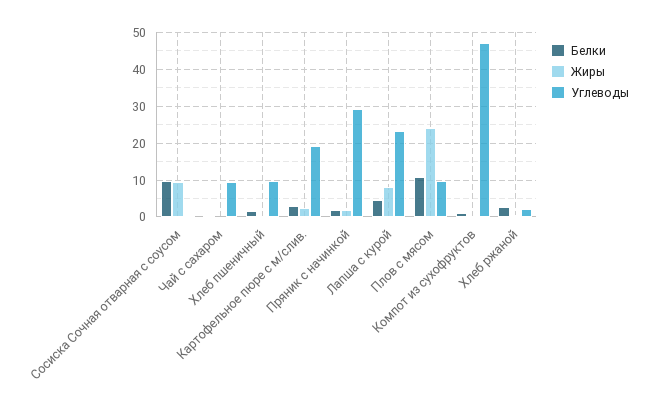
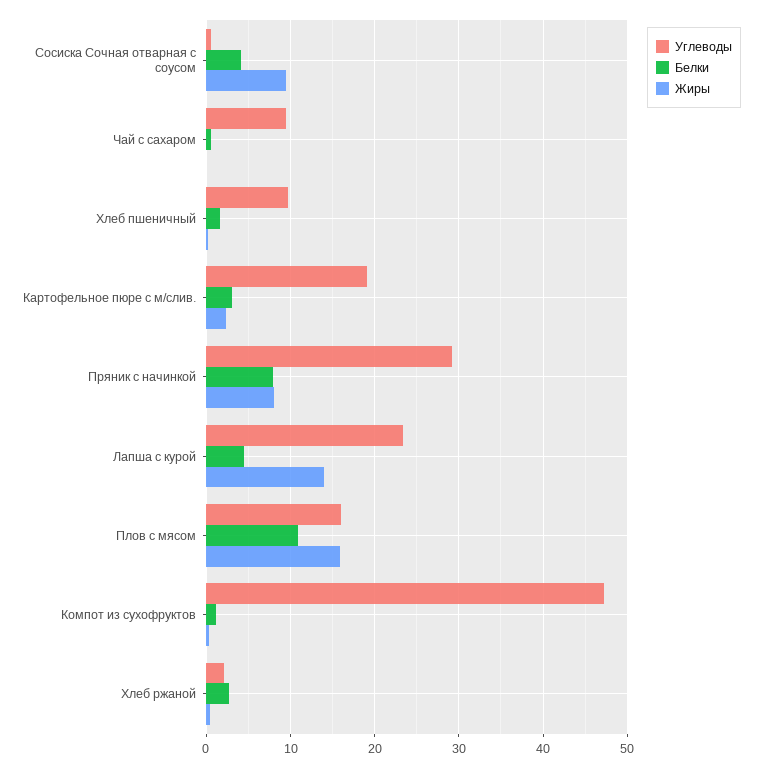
  {
    "Белки": {
-     "Сосиска Сочная отварная с соусом": 10,
+     "Сосиска Сочная отварная с соусом": 4,
      "Чай с сахаром": 1,
      "Хлеб пшеничный": 2,
      "Картофельное пюре с м/слив.": 3,
-     "Пряник с начинкой": 2,
+     "Пряник с начинкой": 8,
      "Лапша с курой": 5,
      "Плов с мясом": 11,
      "Компот из сухофруктов": 1,
      "Хлеб ржаной": 3
    },
    "Жиры": {
      "Сосиска Сочная отварная с соусом": 10,
      "Чай с сахаром": 0,
      "Хлеб пшеничный": 0,
      "Картофельное пюре с м/слив.": 2,
-     "Пряник с начинкой": 2,
+     "Пряник с начинкой": 8,
-     "Лапша с курой": 8,
+     "Лапша с курой": 14,
-     "Плов с мясом": 24,
+     "Плов с мясом": 16,
      "Компот из сухофруктов": 0,
      "Хлеб ржаной": 0
    },
    "Углеводы": {
      "Сосиска Сочная отварная с соусом": 1,
      "Чай с сахаром": 9,
      "Хлеб пшеничный": 10,
      "Картофельное пюре с м/слив.": 19,
      "Пряник с начинкой": 29,
      "Лапша с курой": 23,
-     "Плов с мясом": 10,
+     "Плов с мясом": 16,
      "Компот из сухофруктов": 47,
      "Хлеб ржаной": 2
    }
  }

